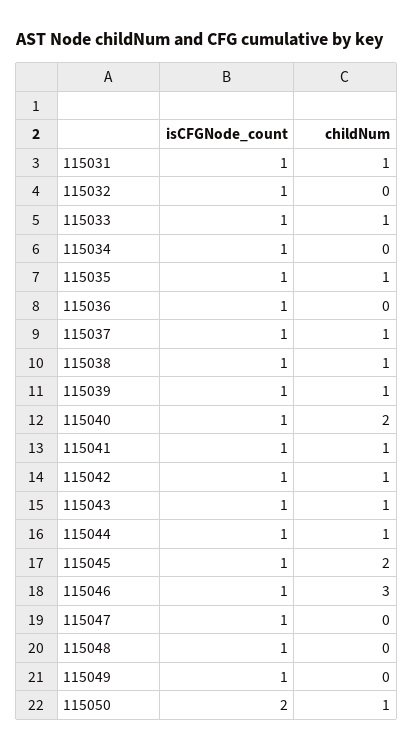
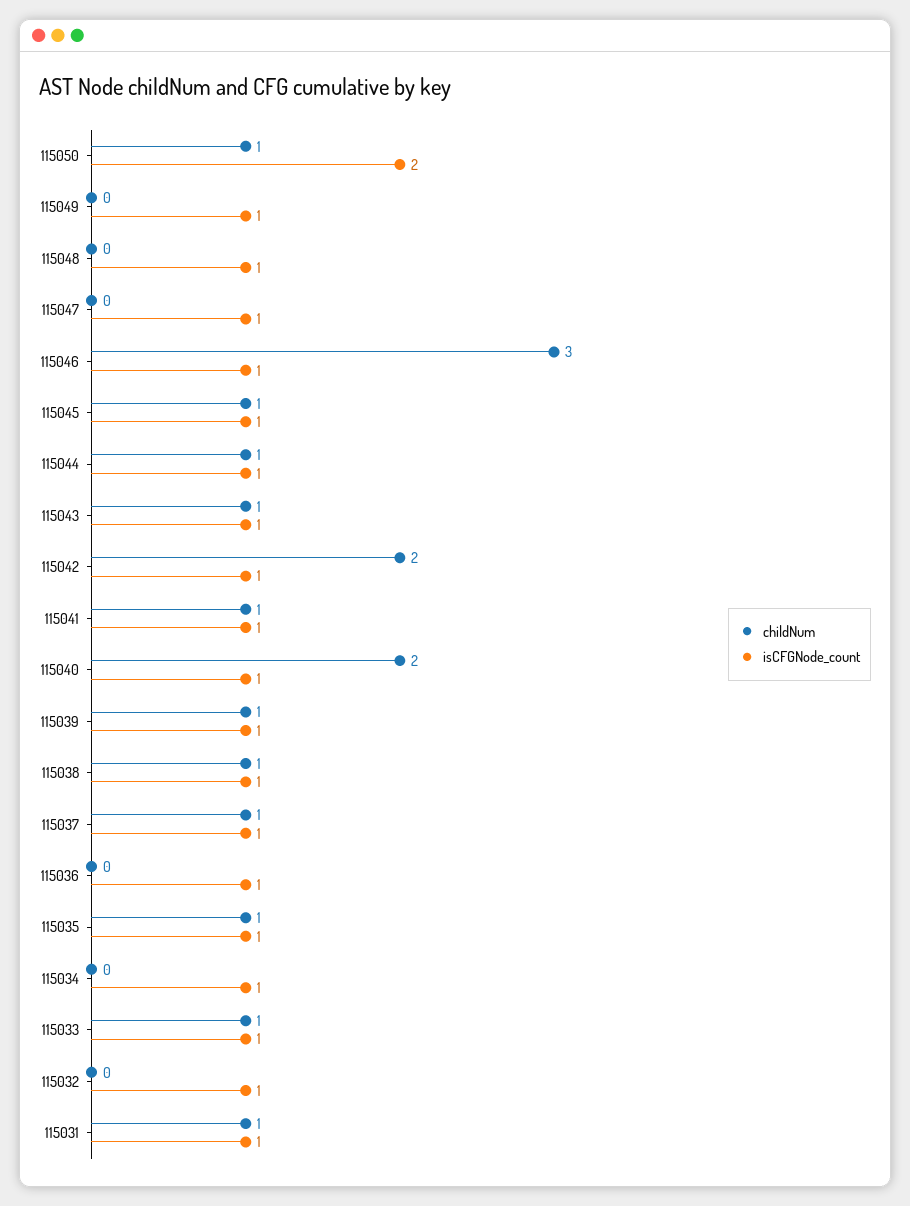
  {
    "isCFGNode_count": {
      "115031": 1,
      "115032": 1,
      "115033": 1,
      "115034": 1,
      "115035": 1,
      "115036": 1,
      "115037": 1,
      "115038": 1,
      "115039": 1,
      "115040": 1,
      "115041": 1,
      "115042": 1,
      "115043": 1,
      "115044": 1,
      "115045": 1,
      "115046": 1,
      "115047": 1,
      "115048": 1,
      "115049": 1,
      "115050": 2
    },
    "childNum": {
      "115031": 1,
      "115032": 0,
      "115033": 1,
      "115034": 0,
      "115035": 1,
      "115036": 0,
      "115037": 1,
      "115038": 1,
      "115039": 1,
      "115040": 2,
      "115041": 1,
-     "115042": 1,
+     "115042": 2,
      "115043": 1,
      "115044": 1,
-     "115045": 2,
+     "115045": 1,
      "115046": 3,
      "115047": 0,
      "115048": 0,
      "115049": 0,
      "115050": 1
    }
  }

